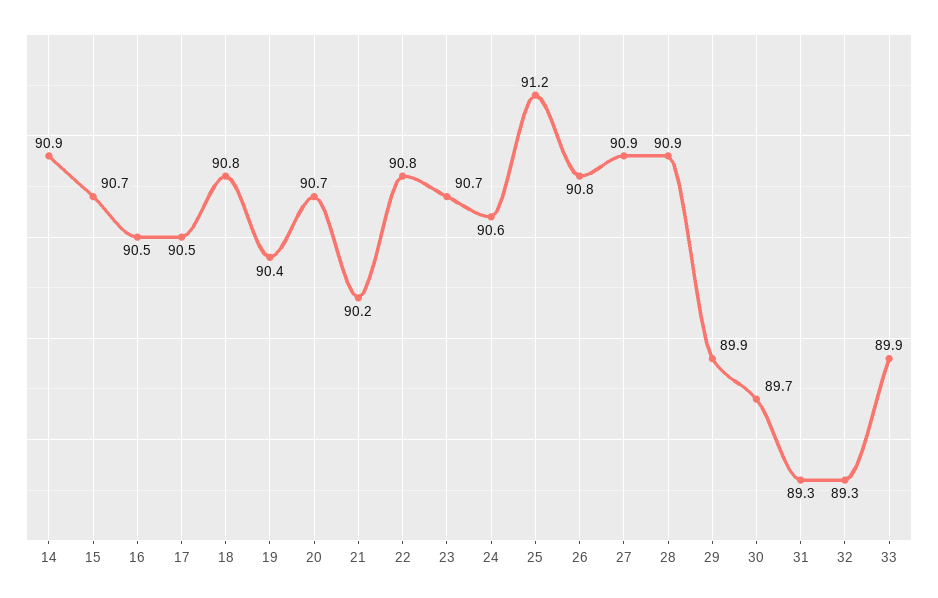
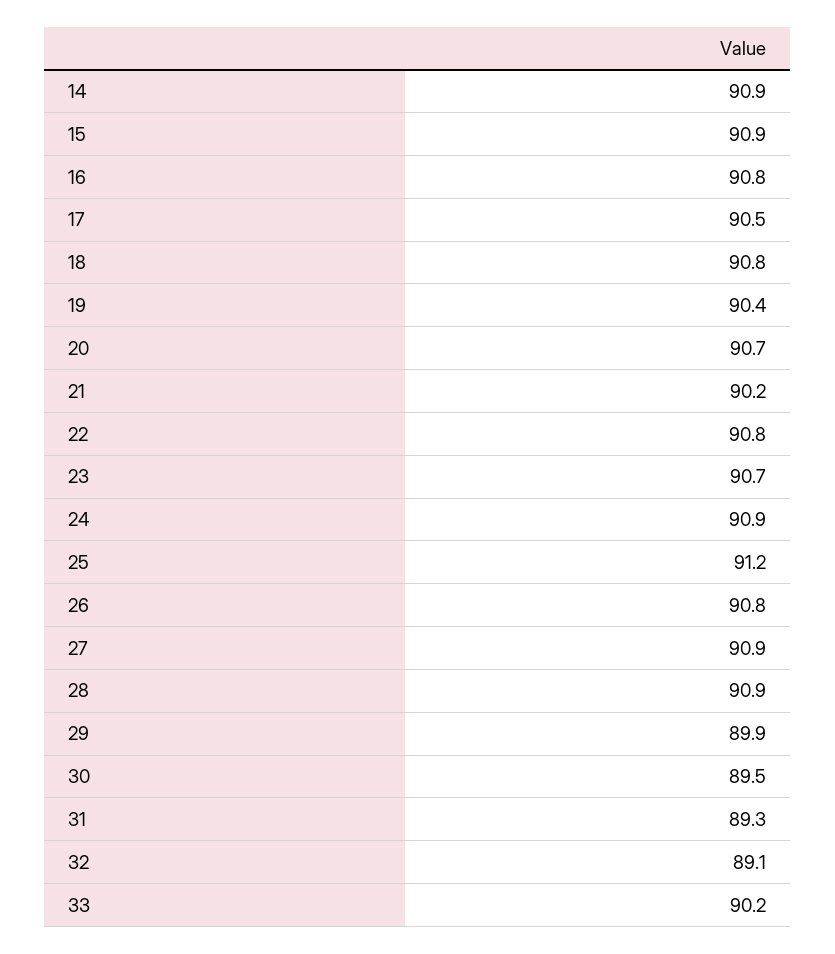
  {
    "14": 90.9,
-   "15": 90.7,
+   "15": 90.9,
-   "16": 90.5,
+   "16": 90.8,
    "17": 90.5,
    "18": 90.8,
    "19": 90.4,
    "20": 90.7,
    "21": 90.2,
    "22": 90.8,
    "23": 90.7,
-   "24": 90.6,
+   "24": 90.9,
    "25": 91.2,
    "26": 90.8,
    "27": 90.9,
    "28": 90.9,
    "29": 89.9,
-   "30": 89.7,
+   "30": 89.5,
    "31": 89.3,
-   "32": 89.3,
+   "32": 89.1,
-   "33": 89.9
+   "33": 90.2
  }

